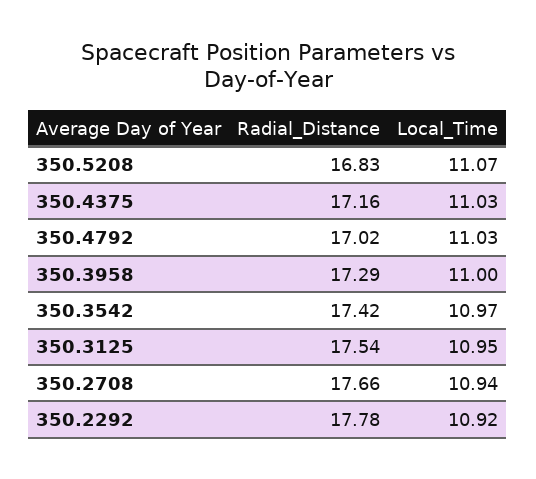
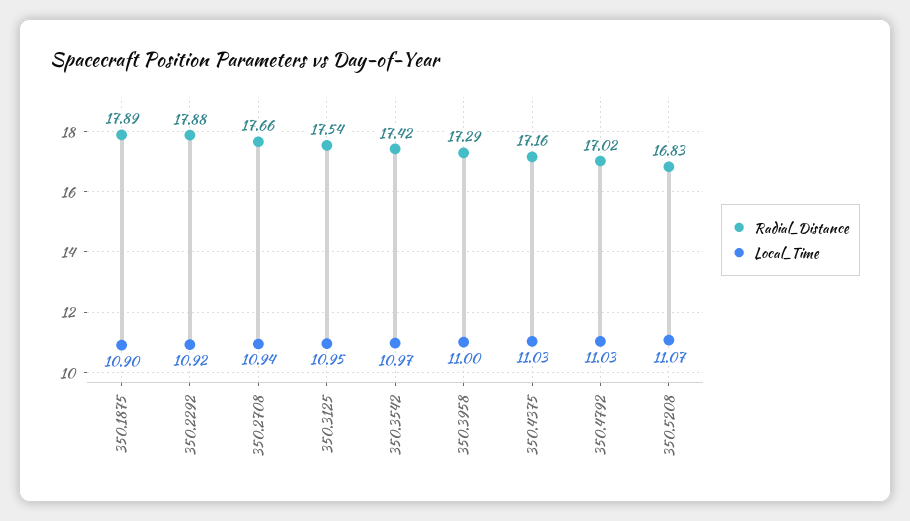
  {
    "Radial_Distance": {
      "350.5208": 16.83,
      "350.4375": 17.16,
      "350.4792": 17.02,
      "350.3958": 17.29,
      "350.3542": 17.42,
      "350.3125": 17.54,
      "350.2708": 17.66,
-     "350.2292": 17.78
+     "350.2292": 17.88,
+     "350.1875": 17.89
    },
    "Local_Time": {
      "350.5208": 11.07,
      "350.4375": 11.03,
      "350.4792": 11.03,
      "350.3958": 11,
      "350.3542": 10.97,
      "350.3125": 10.95,
      "350.2708": 10.94,
-     "350.2292": 10.92
+     "350.2292": 10.92,
+     "350.1875": 10.9
    }
  }

